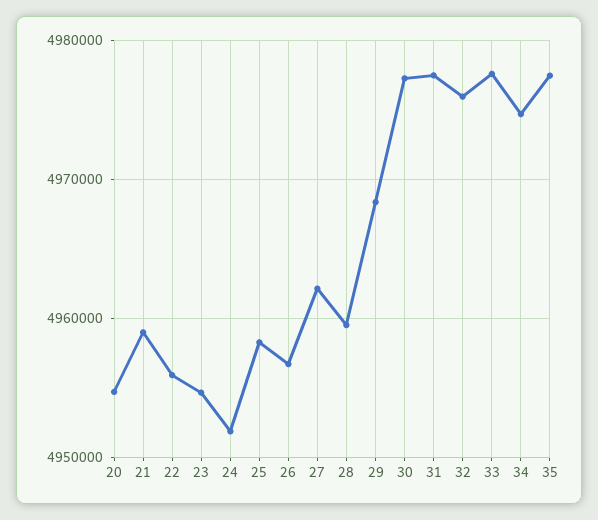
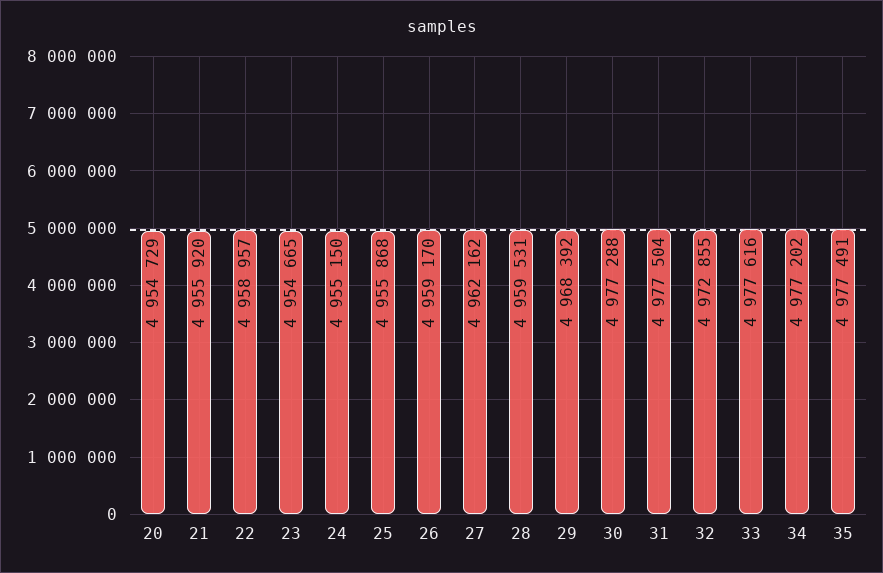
  {
    "20": 4954729,
-   "21": 4959000,
+   "21": 4955920,
-   "22": 4956000,
+   "22": 4958957,
    "23": 4954665,
-   "24": 4952000,
+   "24": 4955150,
-   "25": 4958000,
+   "25": 4955868,
-   "26": 4957000,
+   "26": 4959170,
    "27": 4962162,
    "28": 4959531,
    "29": 4968392,
    "30": 4977288,
    "31": 4977504,
-   "32": 4976000,
+   "32": 4972855,
    "33": 4977616,
-   "34": 4975000,
+   "34": 4977202,
    "35": 4977491
  }

